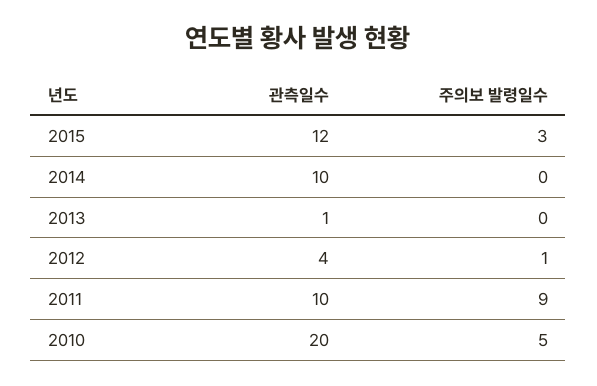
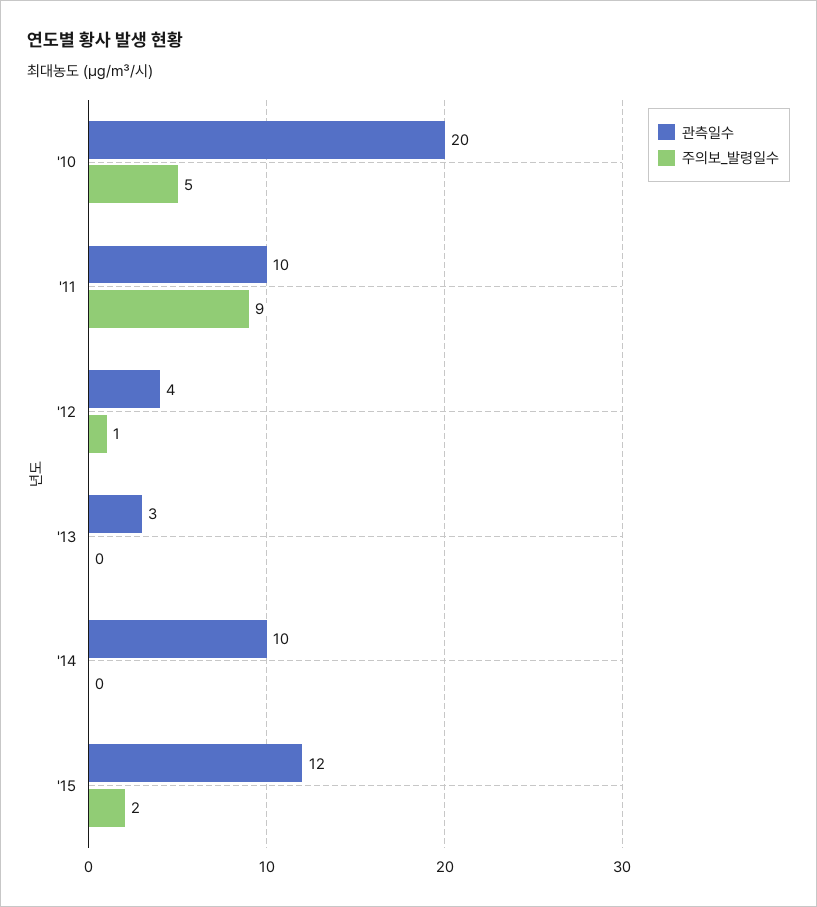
  {
    "관측일수": {
      "2015": 12,
      "2014": 10,
-     "2013": 1,
+     "2013": 3,
      "2012": 4,
      "2011": 10,
      "2010": 20
    },
    "주의보 발령일수": {
-     "2015": 3,
+     "2015": 2,
      "2014": 0,
      "2013": 0,
      "2012": 1,
      "2011": 9,
      "2010": 5
    }
  }

